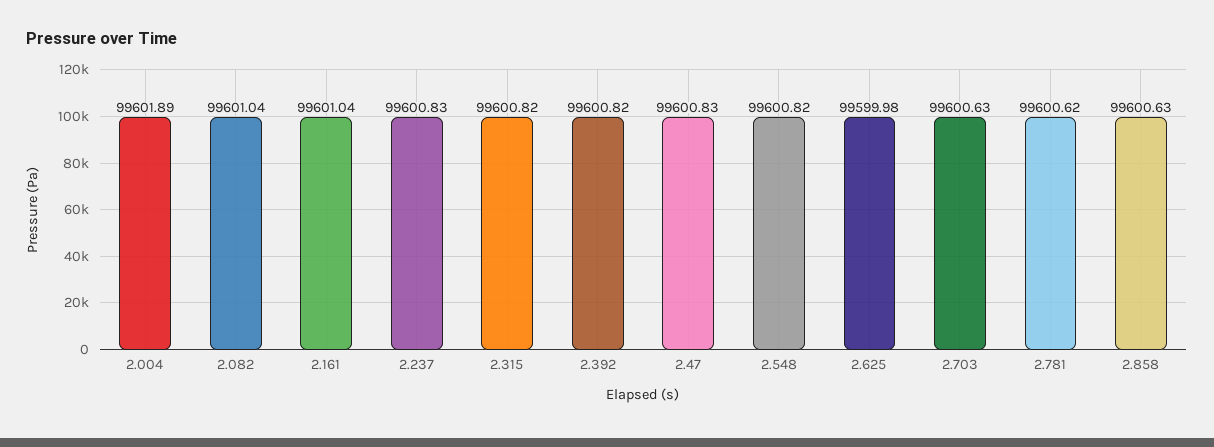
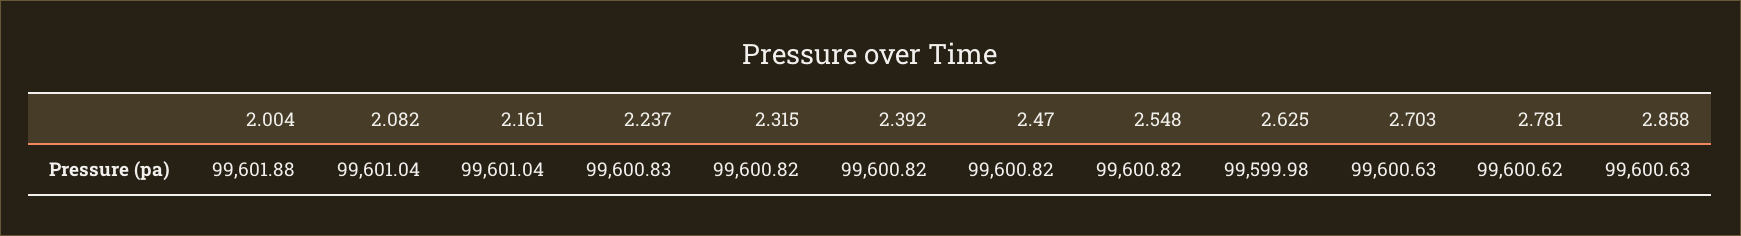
  {
-   "2.004": 99601.89,
+   "2.004": 99601.88,
    "2.082": 99601.04,
    "2.161": 99601.04,
    "2.237": 99600.83,
    "2.315": 99600.82,
    "2.392": 99600.82,
-   "2.47": 99600.83,
+   "2.47": 99600.82,
    "2.548": 99600.82,
    "2.625": 99599.98,
    "2.703": 99600.63,
    "2.781": 99600.62,
    "2.858": 99600.63
  }

